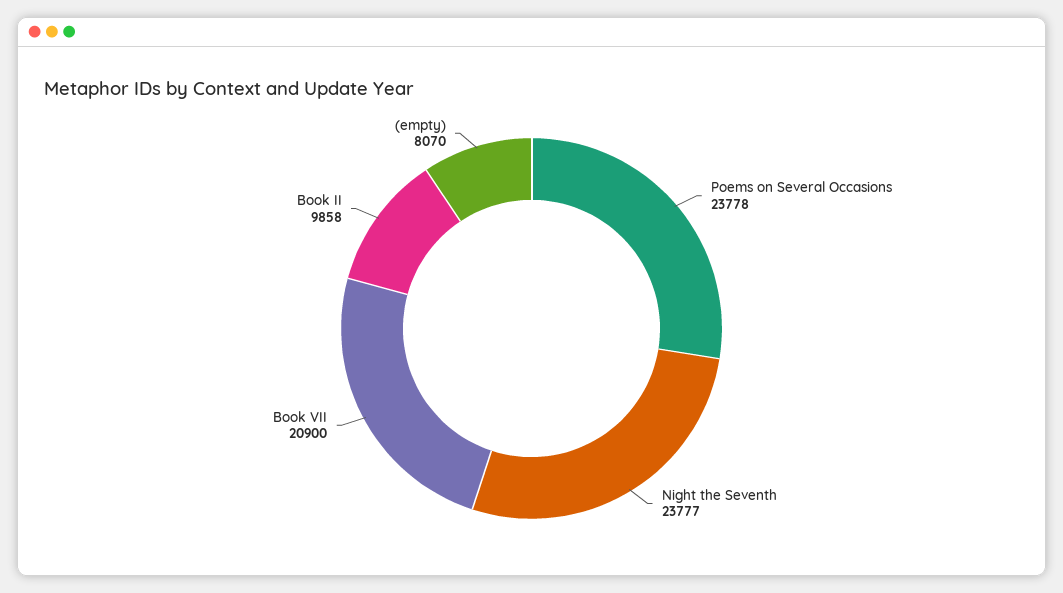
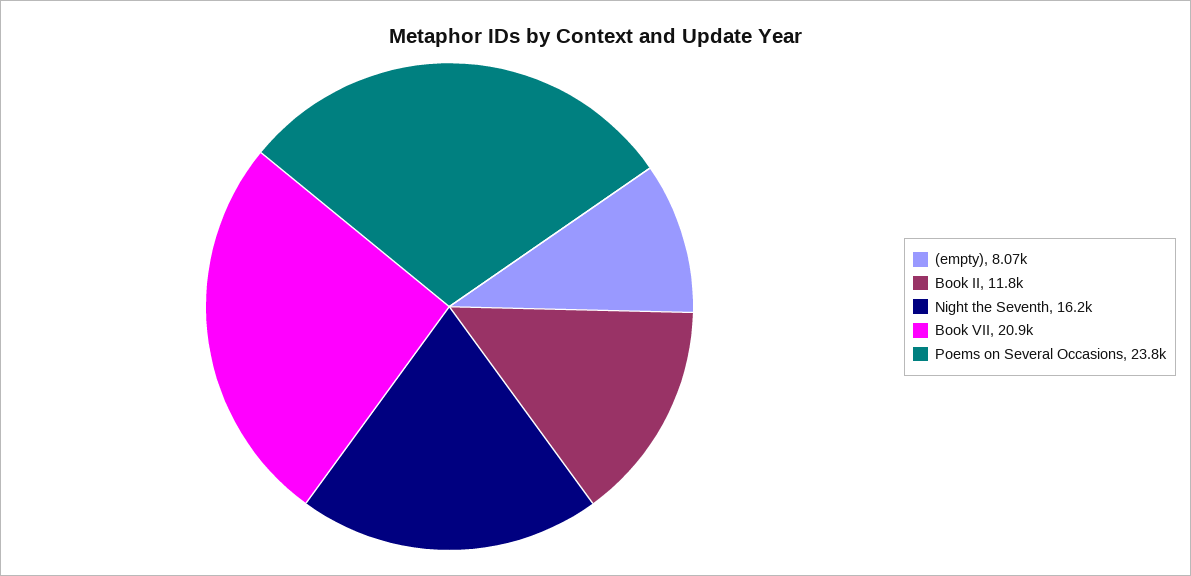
  {
    "Poems on Several Occasions": 23778,
-   "Night the Seventh": 23777,
+   "Night the Seventh": 16200,
    "Book VII": 20900,
-   "Book II": 9858,
+   "Book II": 11800,
    "(empty)": 8070
  }

